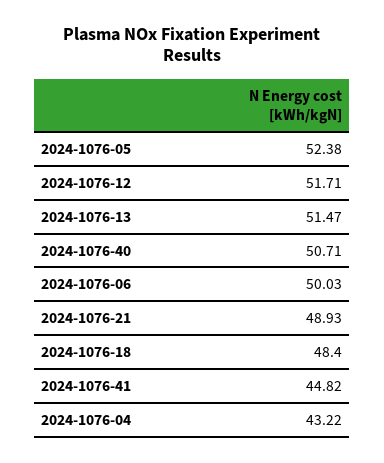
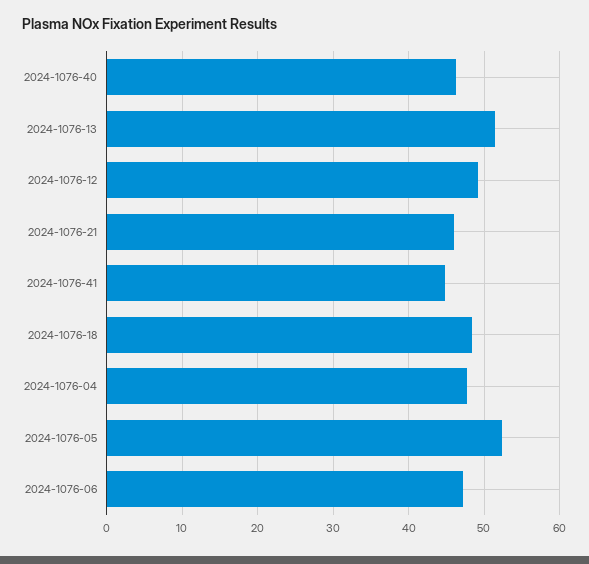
  {
    "2024-1076-05": 52.38,
-   "2024-1076-12": 51.71,
+   "2024-1076-12": 49,
    "2024-1076-13": 51.47,
-   "2024-1076-40": 50.71,
+   "2024-1076-40": 46,
-   "2024-1076-06": 50.03,
+   "2024-1076-06": 47,
-   "2024-1076-21": 48.93,
+   "2024-1076-21": 46,
    "2024-1076-18": 48.4,
    "2024-1076-41": 44.82,
-   "2024-1076-04": 43.22
+   "2024-1076-04": 48
  }

